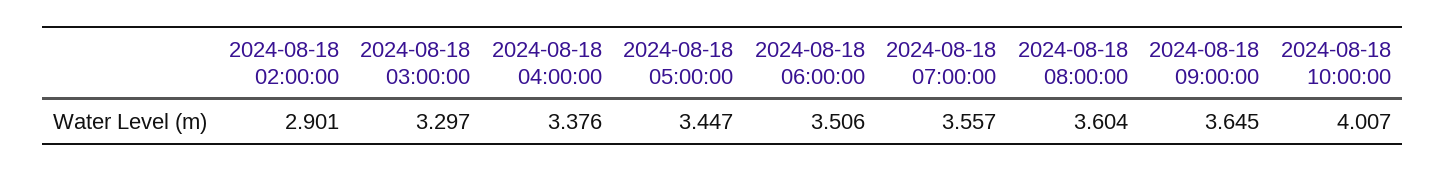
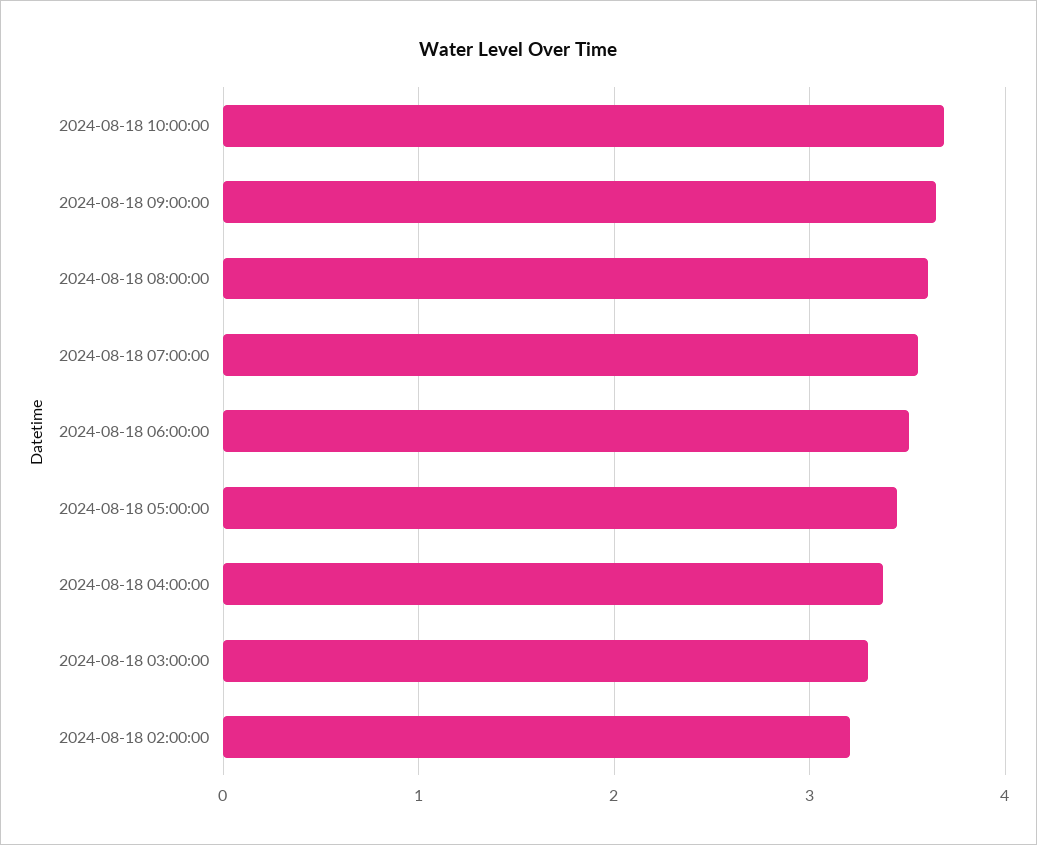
  {
-   "2024-08-18 02:00:00": 2.901,
+   "2024-08-18 02:00:00": 3.2,
    "2024-08-18 03:00:00": 3.297,
    "2024-08-18 04:00:00": 3.376,
    "2024-08-18 05:00:00": 3.447,
    "2024-08-18 06:00:00": 3.506,
    "2024-08-18 07:00:00": 3.557,
    "2024-08-18 08:00:00": 3.604,
    "2024-08-18 09:00:00": 3.645,
-   "2024-08-18 10:00:00": 4.007
+   "2024-08-18 10:00:00": 3.7
  }

